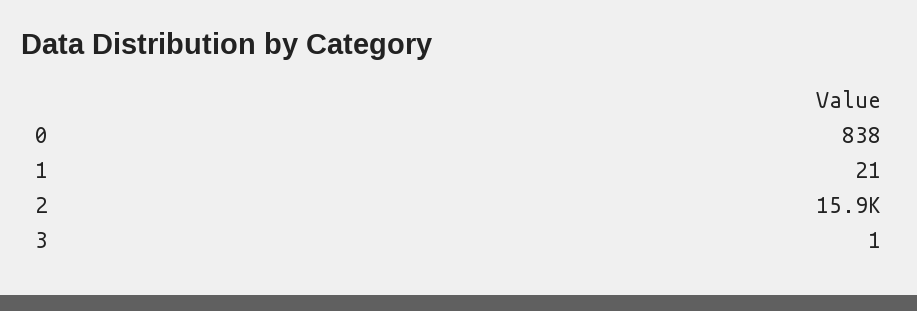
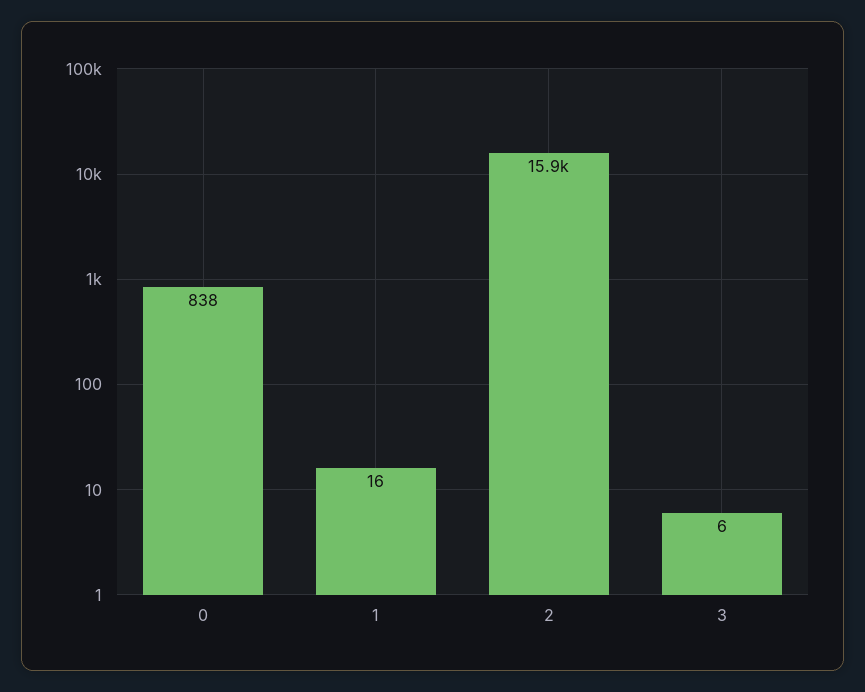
  {
    "0": 838,
-   "1": 21,
+   "1": 16,
    "2": 15900,
-   "3": 1
+   "3": 6
  }

